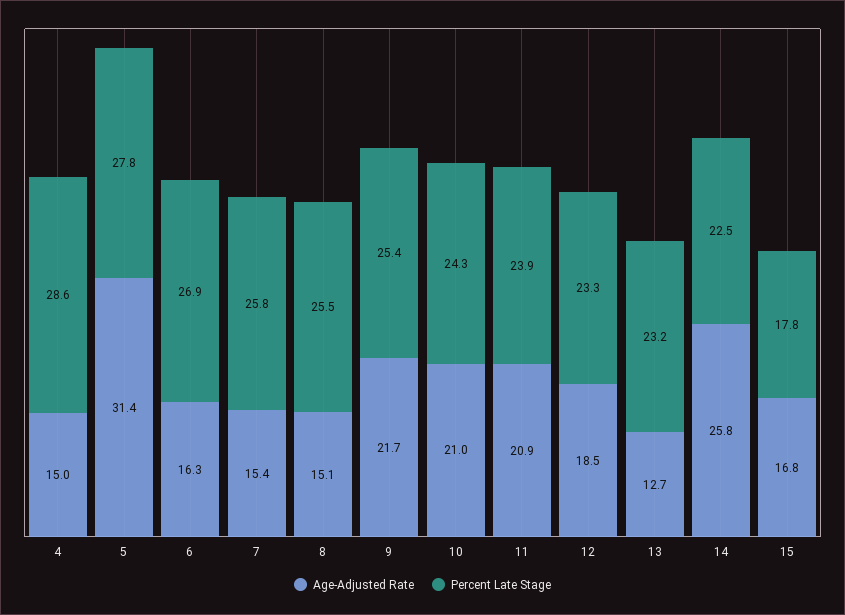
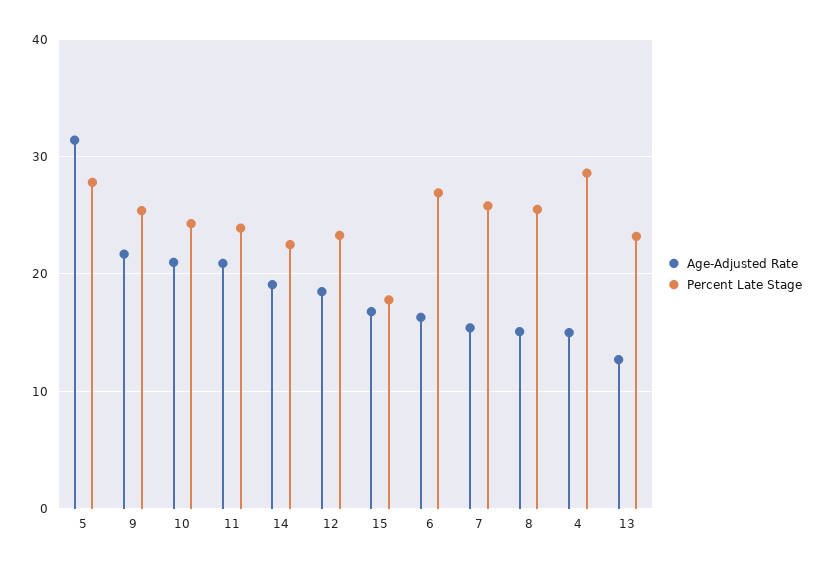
  {
    "Age-Adjusted Rate": {
      "4": 15,
      "5": 31.4,
      "6": 16.3,
      "7": 15.4,
      "8": 15.1,
      "9": 21.7,
      "10": 21,
      "11": 20.9,
      "12": 18.5,
      "13": 12.7,
-     "14": 25.8,
+     "14": 19,
      "15": 16.8
    },
    "Percent Late Stage": {
      "4": 28.6,
      "5": 27.8,
      "6": 26.9,
      "7": 25.8,
      "8": 25.5,
      "9": 25.4,
      "10": 24.3,
      "11": 23.9,
      "12": 23.3,
      "13": 23.2,
      "14": 22.5,
      "15": 17.8
    }
  }

